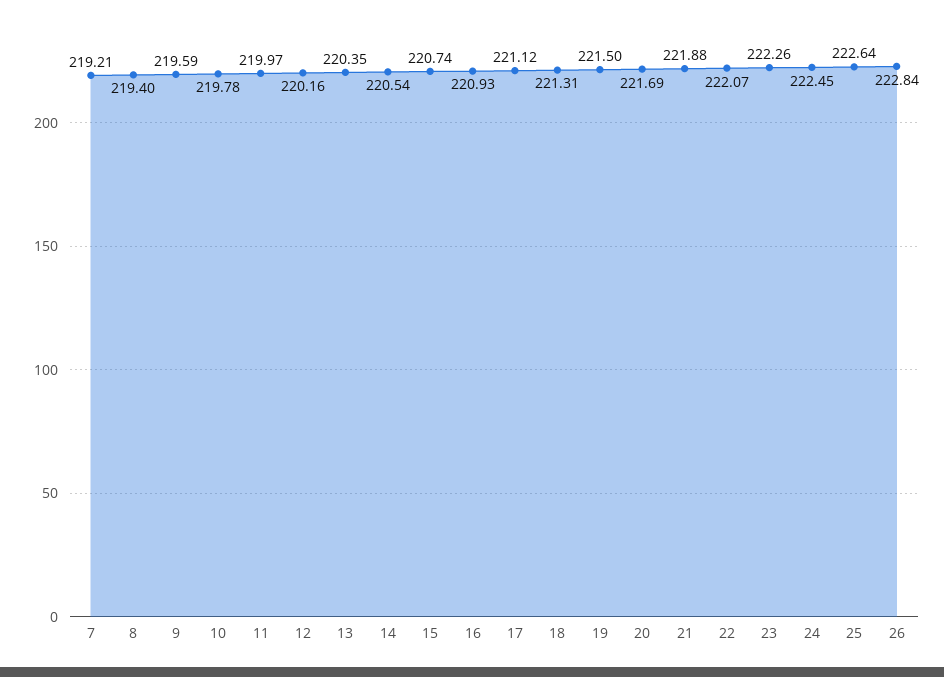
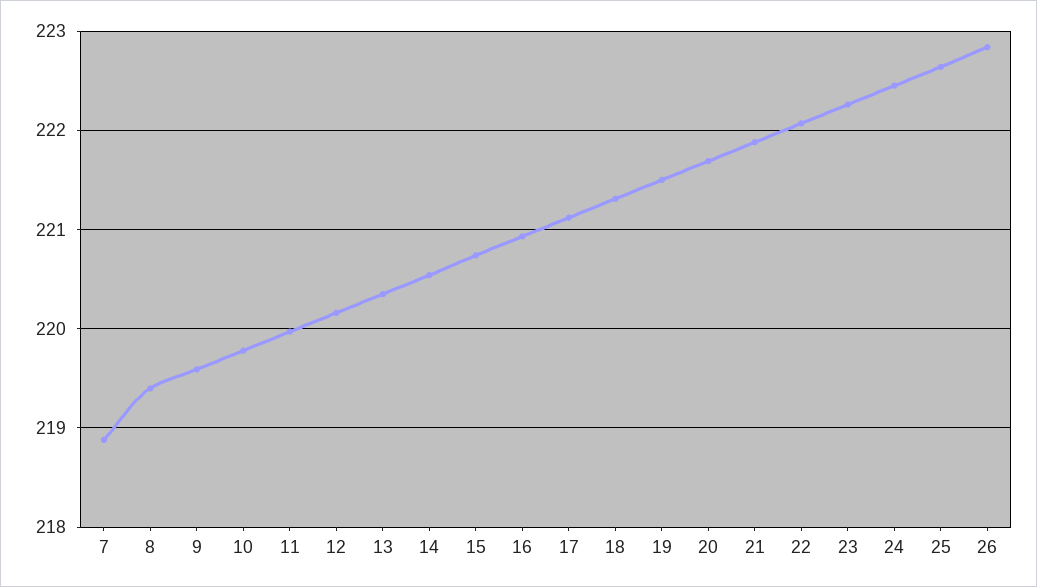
  {
-   "7": 219.21,
+   "7": 218.9,
    "8": 219.4,
    "9": 219.59,
    "10": 219.78,
    "11": 219.97,
    "12": 220.16,
    "13": 220.35,
    "14": 220.54,
    "15": 220.74,
    "16": 220.93,
    "17": 221.12,
    "18": 221.31,
    "19": 221.5,
    "20": 221.69,
    "21": 221.88,
    "22": 222.07,
    "23": 222.26,
    "24": 222.45,
    "25": 222.64,
    "26": 222.84
  }

